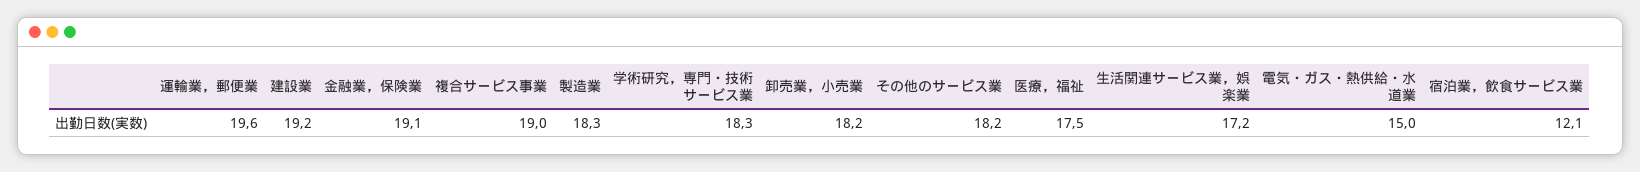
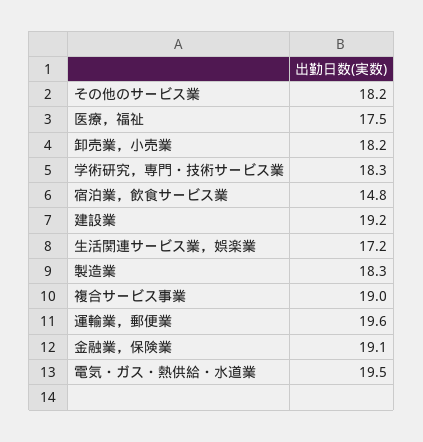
  {
    "運輸業，郵便業": 19.6,
    "建設業": 19.2,
    "金融業，保険業": 19.1,
    "複合サービス事業": 19,
    "製造業": 18.3,
    "学術研究，専門・技術サービス業": 18.3,
    "卸売業，小売業": 18.2,
    "その他のサービス業": 18.2,
    "医療，福祉": 17.5,
    "生活関連サービス業，娯楽業": 17.2,
-   "電気・ガス・熱供給・水道業": 15,
+   "電気・ガス・熱供給・水道業": 19.5,
-   "宿泊業，飲食サービス業": 12.1
+   "宿泊業，飲食サービス業": 14.8
  }

